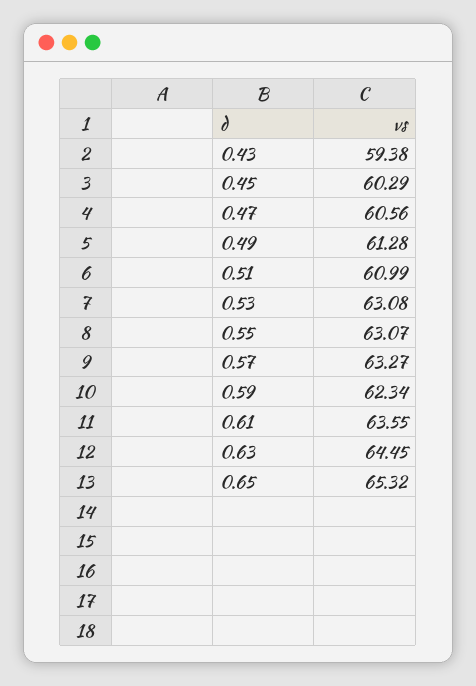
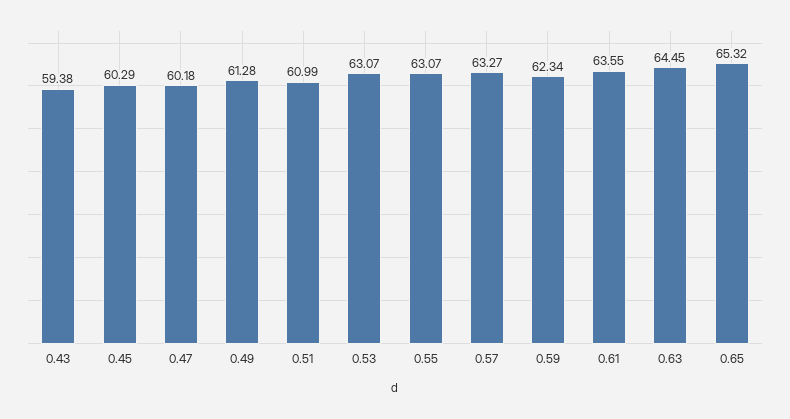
  {
    "0.43": 59.38,
    "0.45": 60.29,
-   "0.47": 60.56,
+   "0.47": 60.18,
    "0.49": 61.28,
    "0.51": 60.99,
-   "0.53": 63.08,
+   "0.53": 63.07,
    "0.55": 63.07,
    "0.57": 63.27,
    "0.59": 62.34,
    "0.61": 63.55,
    "0.63": 64.45,
    "0.65": 65.32
  }

